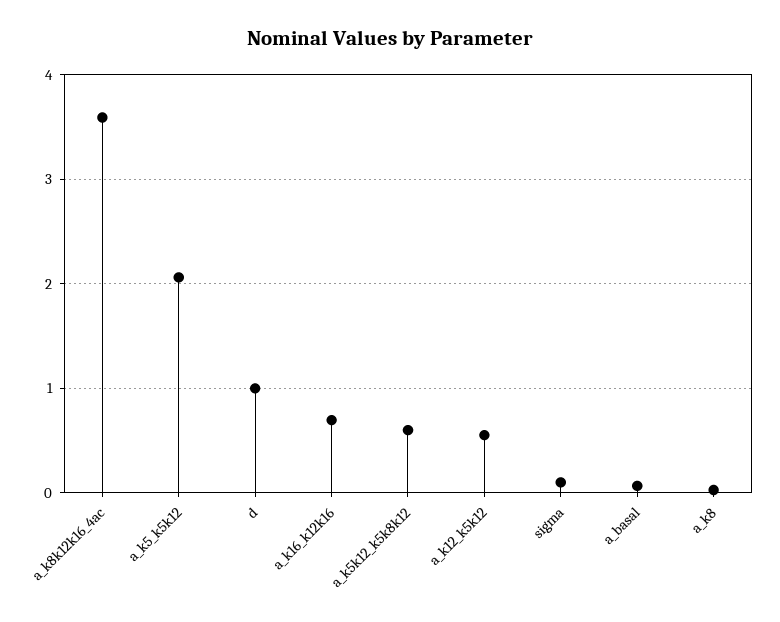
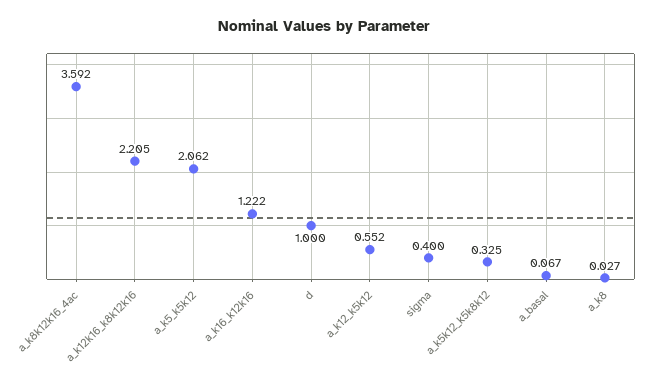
  {
    "a_k8k12k16_4ac": 3.592,
    "a_k5_k5k12": 2.062,
    "d": 1,
-   "a_k16_k12k16": 0.7,
+   "a_k16_k12k16": 1.222,
-   "a_k5k12_k5k8k12": 0.6,
+   "a_k5k12_k5k8k12": 0.325,
    "a_k12_k5k12": 0.552,
-   "sigma": 0.1,
+   "sigma": 0.4,
    "a_basal": 0.067,
-   "a_k8": 0.027
+   "a_k8": 0.027,
+   "a_k12k16_k8k12k16": 2.205
  }

